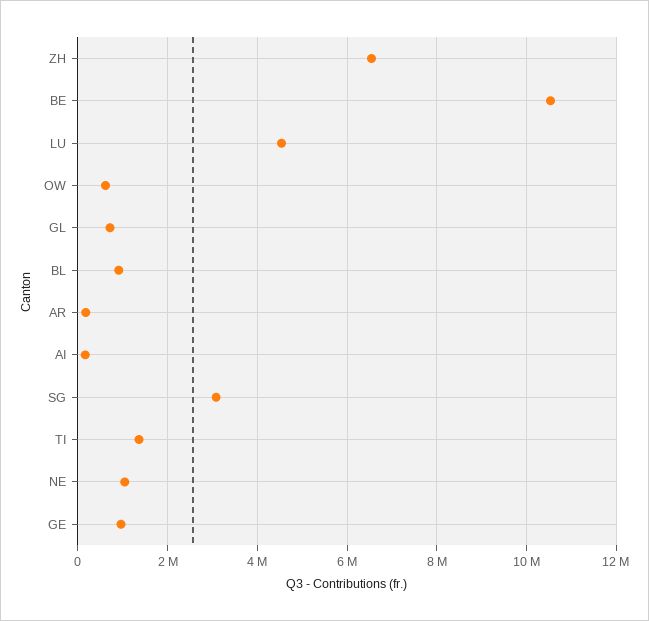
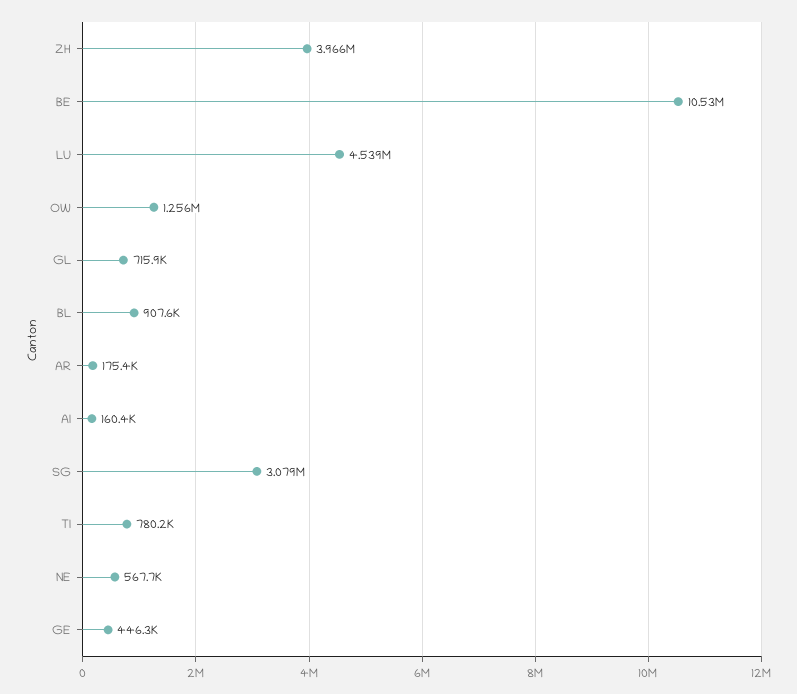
  {
-   "ZH": 6600000,
+   "ZH": 3966000,
    "BE": 10530000,
    "LU": 4539000,
-   "OW": 600000,
+   "OW": 1256000,
    "GL": 715900,
    "BL": 907600,
    "AR": 175400,
    "AI": 160400,
    "SG": 3079000,
-   "TI": 1400000,
+   "TI": 780200,
-   "NE": 1000000,
+   "NE": 567700,
-   "GE": 1000000
+   "GE": 446300
  }

